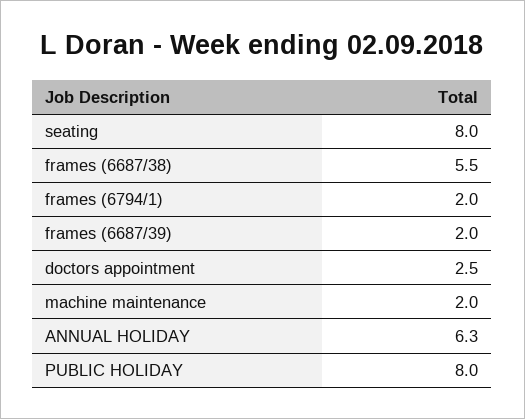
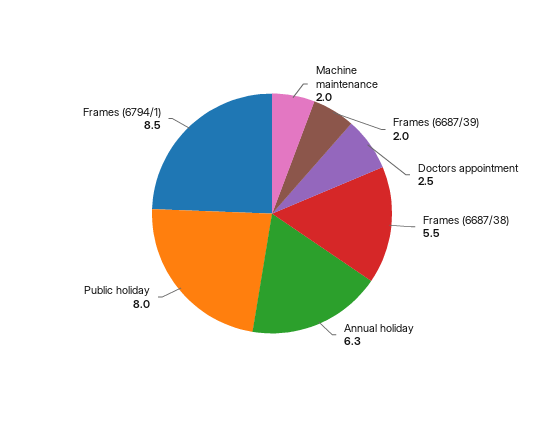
  {
-   "seating": 8,
    "frames (6687/38)": 5.5,
-   "frames (6794/1)": 2,
+   "frames (6794/1)": 8.5,
    "frames (6687/39)": 2,
    "doctors appointment": 2.5,
    "machine maintenance": 2,
    "ANNUAL HOLIDAY": 6.3,
    "PUBLIC HOLIDAY": 8
  }

